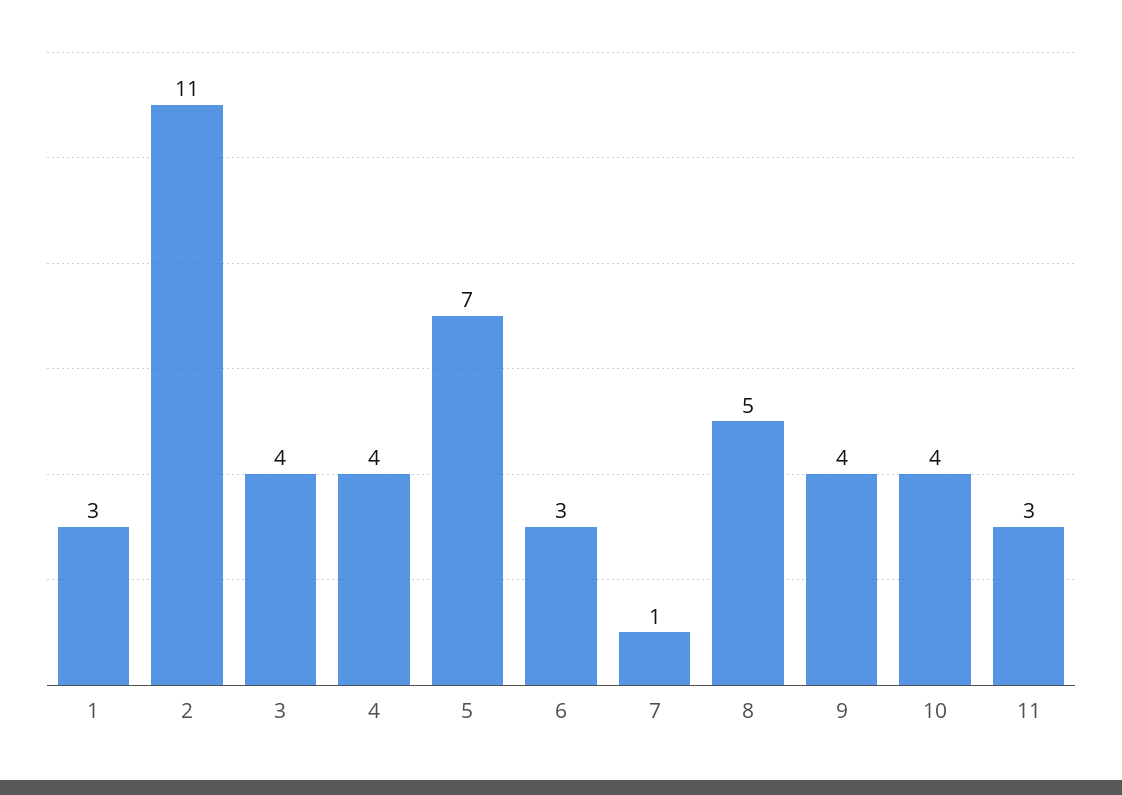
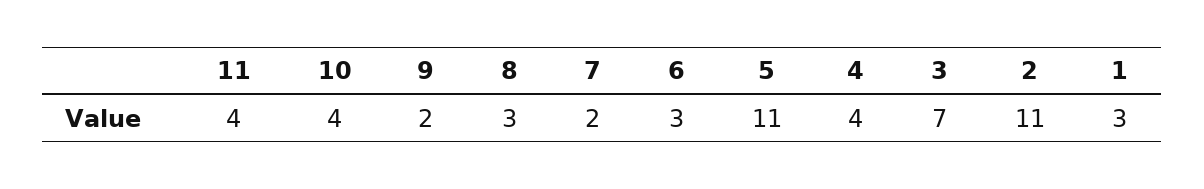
  {
    "1": 3,
    "2": 11,
-   "3": 4,
+   "3": 7,
    "4": 4,
-   "5": 7,
+   "5": 11,
    "6": 3,
-   "7": 1,
+   "7": 2,
-   "8": 5,
+   "8": 3,
-   "9": 4,
+   "9": 2,
    "10": 4,
-   "11": 3
+   "11": 4
  }

